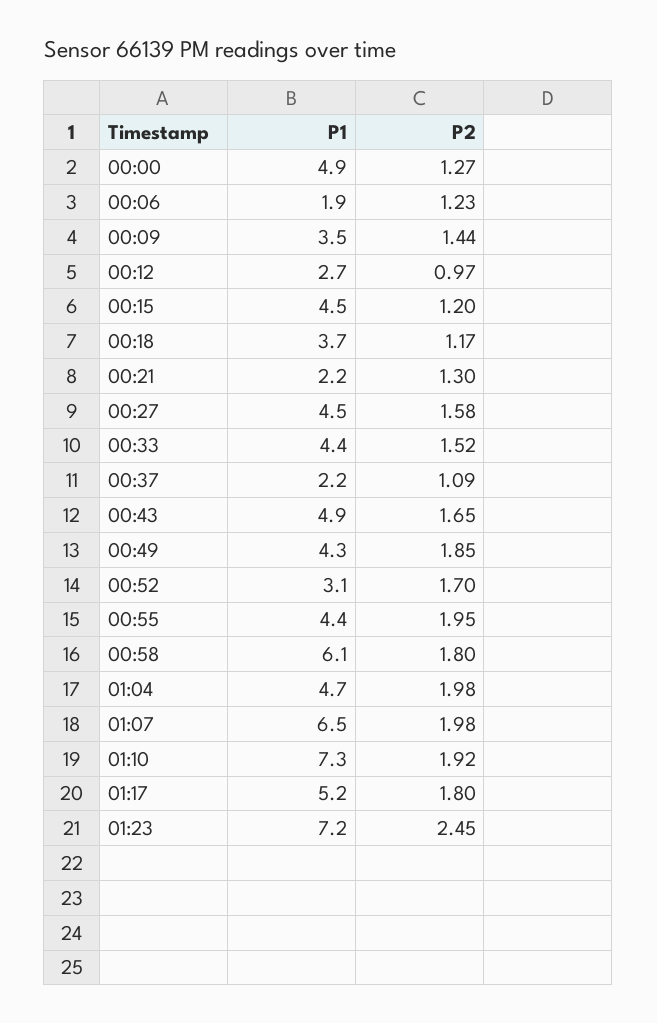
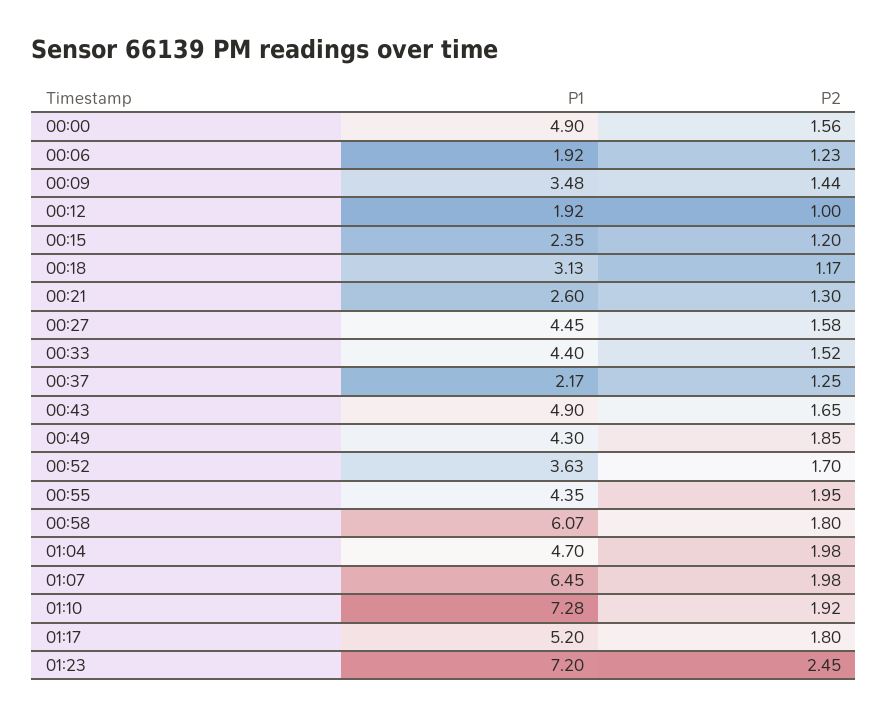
  {
    "P1": {
      "00:00": 4.9,
      "00:06": 1.92,
      "00:09": 3.48,
-     "00:12": 2.7,
+     "00:12": 1.92,
-     "00:15": 4.5,
+     "00:15": 2.35,
-     "00:18": 3.7,
+     "00:18": 3.13,
-     "00:21": 2.2,
+     "00:21": 2.6,
      "00:27": 4.45,
      "00:33": 4.4,
      "00:37": 2.17,
      "00:43": 4.9,
      "00:49": 4.3,
-     "00:52": 3.1,
+     "00:52": 3.63,
      "00:55": 4.35,
      "00:58": 6.07,
      "01:04": 4.7,
      "01:07": 6.45,
      "01:10": 7.28,
      "01:17": 5.2,
      "01:23": 7.2
    },
    "P2": {
-     "00:00": 1.27,
+     "00:00": 1.56,
      "00:06": 1.23,
      "00:09": 1.44,
-     "00:12": 0.97,
+     "00:12": 1,
      "00:15": 1.2,
      "00:18": 1.17,
      "00:21": 1.3,
      "00:27": 1.58,
      "00:33": 1.52,
-     "00:37": 1.09,
+     "00:37": 1.25,
      "00:43": 1.65,
      "00:49": 1.85,
      "00:52": 1.7,
      "00:55": 1.95,
      "00:58": 1.8,
      "01:04": 1.98,
      "01:07": 1.98,
      "01:10": 1.92,
      "01:17": 1.8,
      "01:23": 2.45
    }
  }

